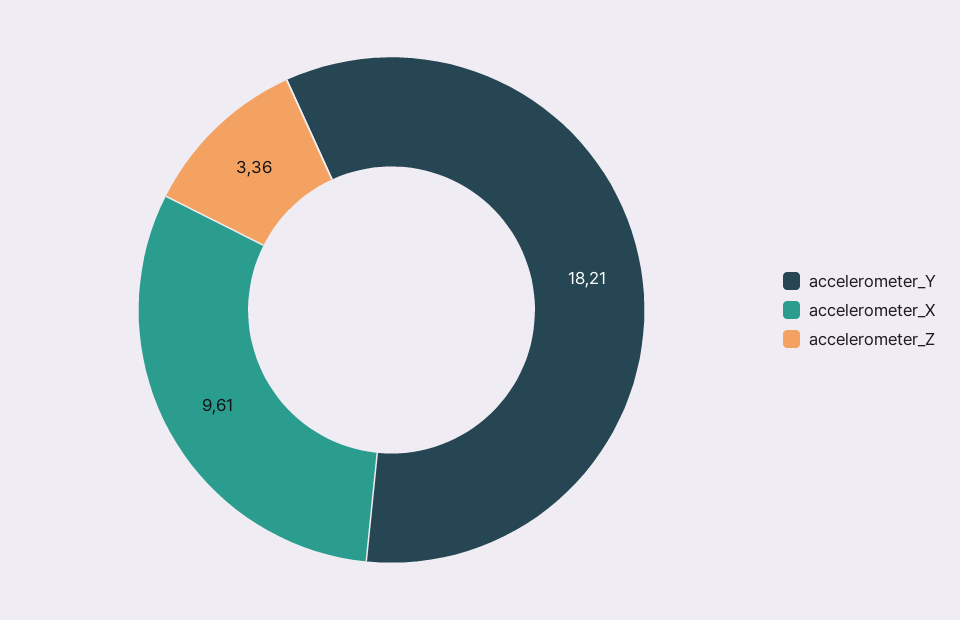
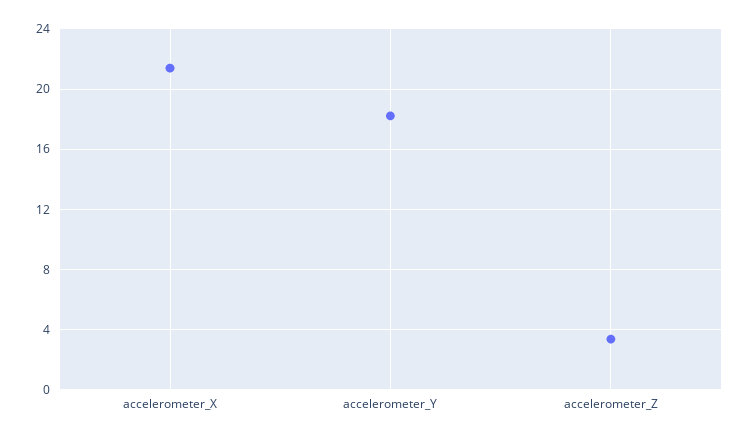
  {
    "accelerometer_Y": 18.21,
-   "accelerometer_X": 9.61,
+   "accelerometer_X": 21.5,
    "accelerometer_Z": 3.36
  }

